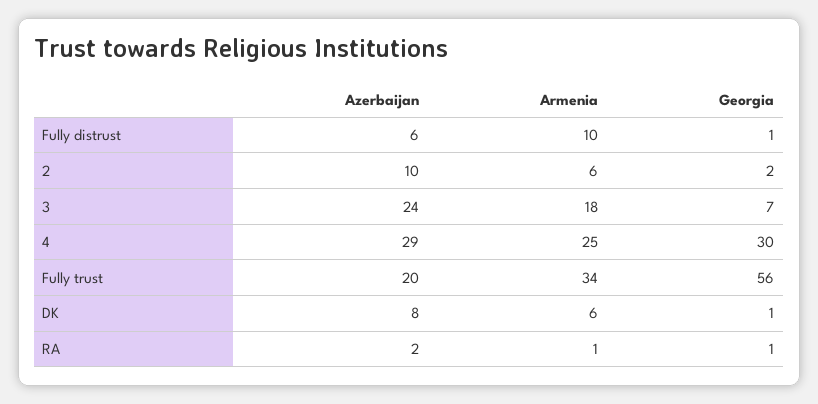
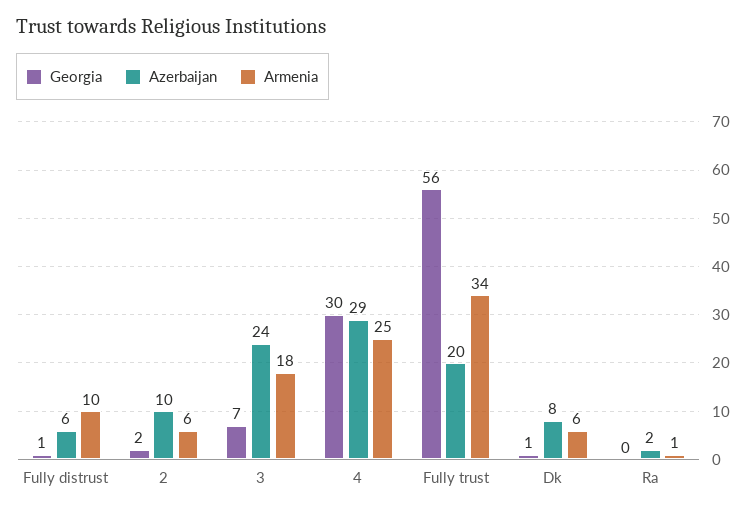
  {
    "Azerbaijan": {
      "Fully distrust": 6,
      "2": 10,
      "3": 24,
      "4": 29,
      "Fully trust": 20,
      "DK": 8,
      "RA": 2
    },
    "Armenia": {
      "Fully distrust": 10,
      "2": 6,
      "3": 18,
      "4": 25,
      "Fully trust": 34,
      "DK": 6,
      "RA": 1
    },
    "Georgia": {
      "Fully distrust": 1,
      "2": 2,
      "3": 7,
      "4": 30,
      "Fully trust": 56,
      "DK": 1,
-     "RA": 1
+     "RA": 0
    }
  }

